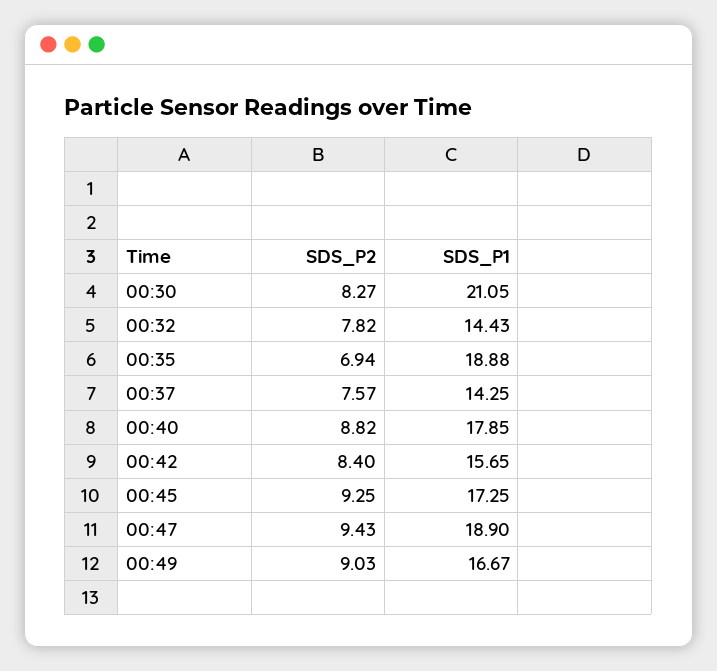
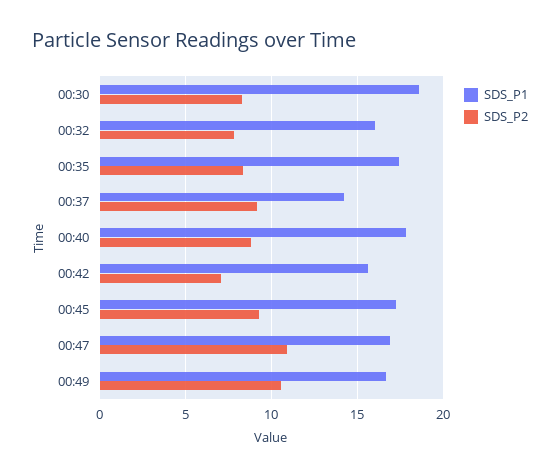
  {
    "SDS_P2": {
      "00:30": 8.27,
      "00:32": 7.82,
-     "00:35": 6.94,
+     "00:35": 8.5,
-     "00:37": 7.57,
+     "00:37": 9,
      "00:40": 8.82,
-     "00:42": 8.4,
+     "00:42": 7,
      "00:45": 9.25,
-     "00:47": 9.43,
+     "00:47": 11,
-     "00:49": 9.03
+     "00:49": 10.5
    },
    "SDS_P1": {
-     "00:30": 21.05,
+     "00:30": 18.5,
-     "00:32": 14.43,
+     "00:32": 16,
-     "00:35": 18.88,
+     "00:35": 17.5,
      "00:37": 14.25,
      "00:40": 17.85,
      "00:42": 15.65,
      "00:45": 17.25,
-     "00:47": 18.9,
+     "00:47": 17,
      "00:49": 16.67
    }
  }

